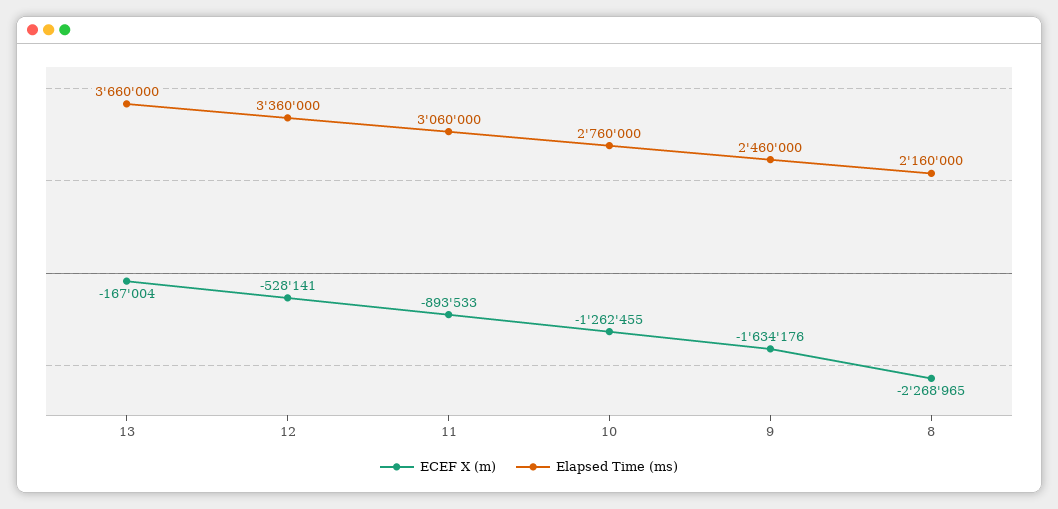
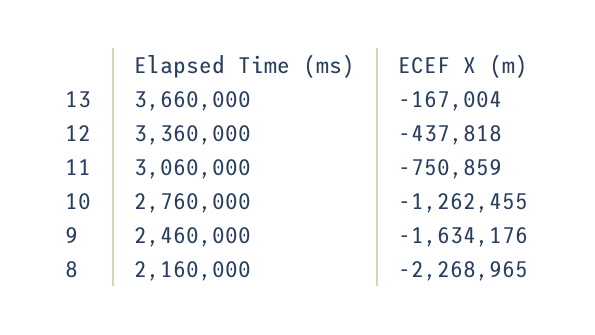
  {
    "ECEF X (m)": {
      "13": -167004,
-     "12": -528141,
+     "12": -437818,
-     "11": -893533,
+     "11": -750859,
      "10": -1262455,
      "9": -1634176,
      "8": -2268965
    },
    "Elapsed Time (ms)": {
      "13": 3660000,
      "12": 3360000,
      "11": 3060000,
      "10": 2760000,
      "9": 2460000,
      "8": 2160000
    }
  }

